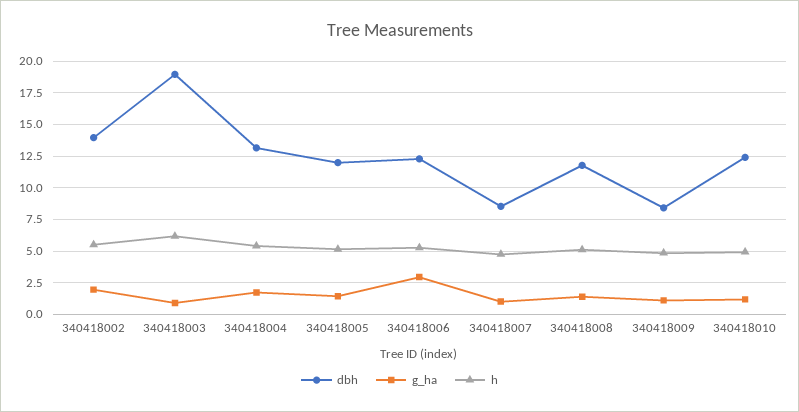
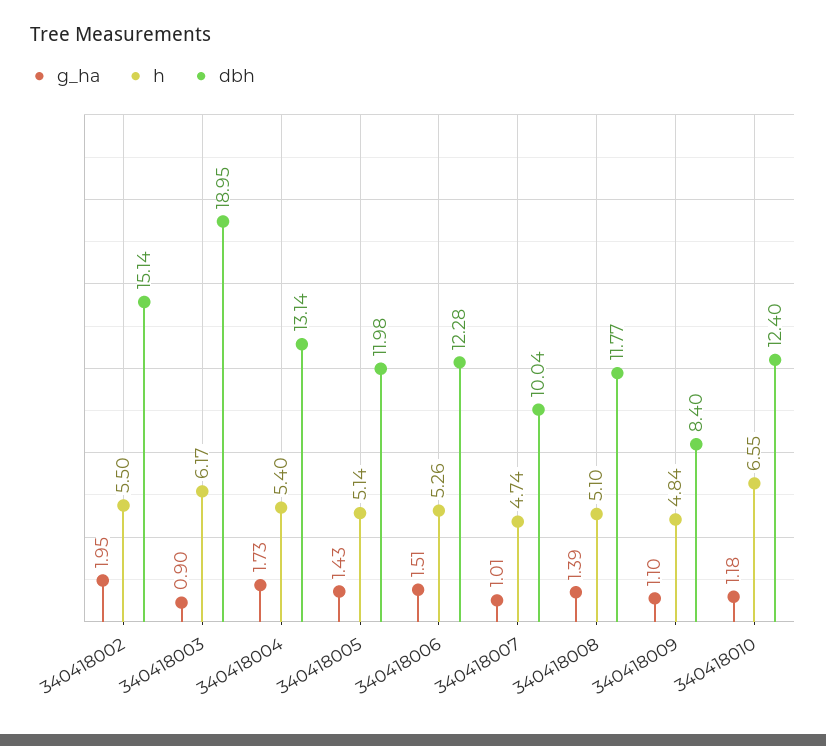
  {
    "dbh": {
-     "340418002": 14,
+     "340418002": 15.14,
      "340418003": 18.95,
      "340418004": 13.14,
      "340418005": 11.98,
      "340418006": 12.28,
-     "340418007": 8.5,
+     "340418007": 10.04,
      "340418008": 11.77,
      "340418009": 8.4,
      "340418010": 12.4
    },
    "g_ha": {
      "340418002": 1.95,
      "340418003": 0.9,
      "340418004": 1.73,
      "340418005": 1.43,
-     "340418006": 3,
+     "340418006": 1.51,
      "340418007": 1.01,
      "340418008": 1.39,
      "340418009": 1.1,
      "340418010": 1.18
    },
    "h": {
      "340418002": 5.5,
      "340418003": 6.17,
      "340418004": 5.4,
      "340418005": 5.14,
      "340418006": 5.26,
      "340418007": 4.74,
      "340418008": 5.1,
      "340418009": 4.84,
-     "340418010": 5
+     "340418010": 6.55
    }
  }

